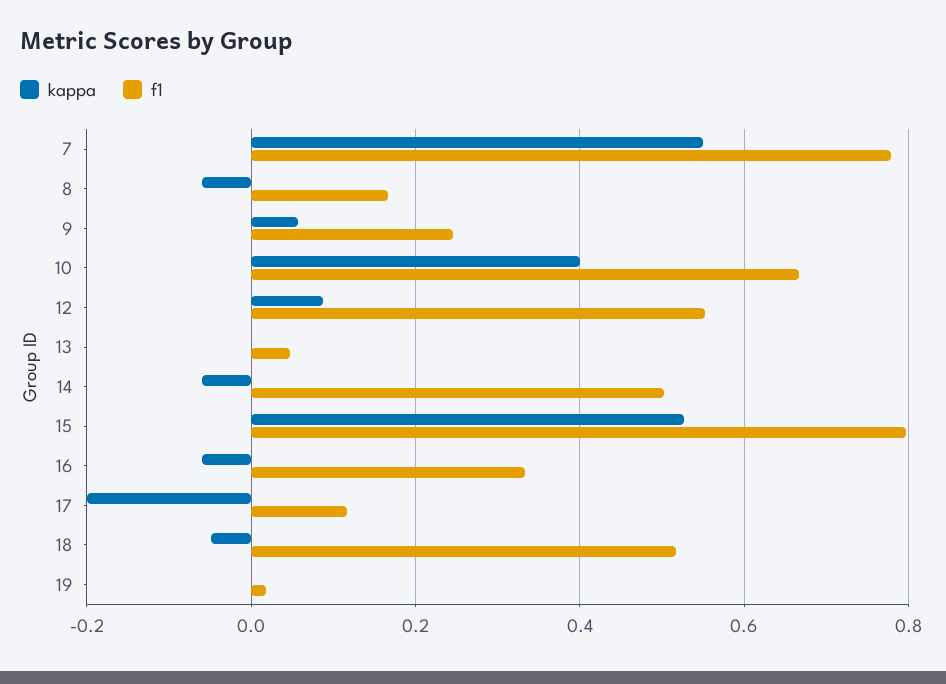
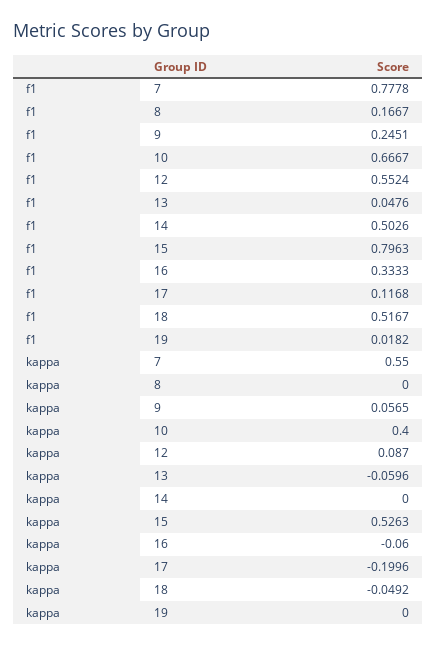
  {
    "kappa": {
      "7": 0.55,
-     "8": -0.06,
+     "8": 0,
      "9": 0.0565,
      "10": 0.4,
      "12": 0.087,
-     "13": 0,
+     "13": -0.0596,
-     "14": -0.06,
+     "14": 0,
      "15": 0.5263,
      "16": -0.06,
      "17": -0.1996,
      "18": -0.0492,
      "19": 0
    },
    "f1": {
      "7": 0.7778,
      "8": 0.1667,
      "9": 0.2451,
      "10": 0.6667,
      "12": 0.5524,
      "13": 0.0476,
      "14": 0.5026,
      "15": 0.7963,
      "16": 0.3333,
      "17": 0.1168,
      "18": 0.5167,
      "19": 0.0182
    }
  }

